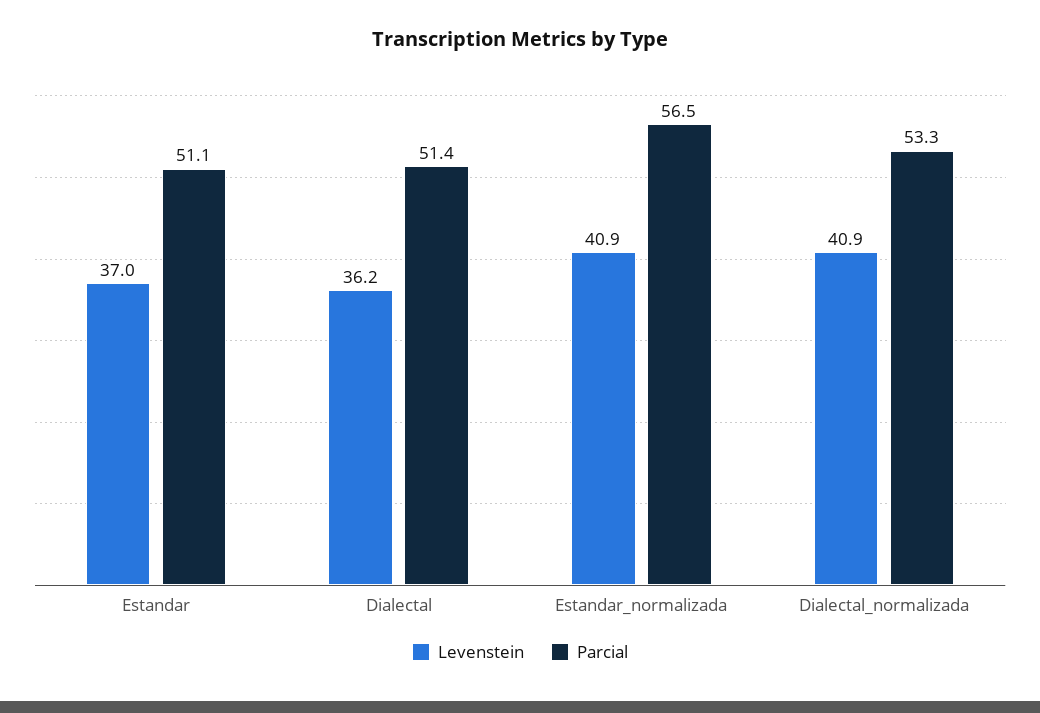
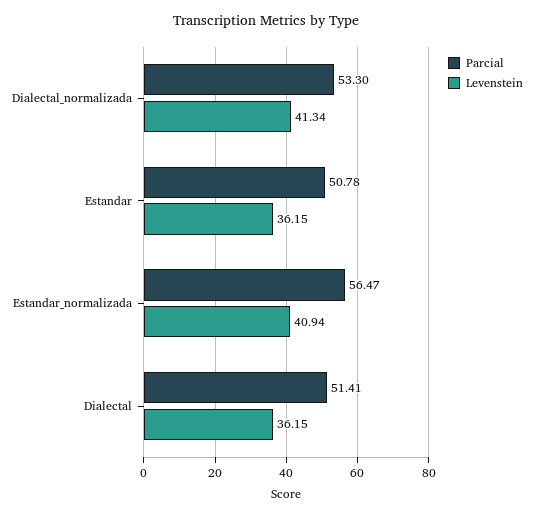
  {
    "Levenstein": {
-     "Estandar": 37,
+     "Estandar": 36.15,
      "Dialectal": 36.15,
      "Estandar_normalizada": 40.94,
-     "Dialectal_normalizada": 40.9
+     "Dialectal_normalizada": 41.34
    },
    "Parcial": {
-     "Estandar": 51.1,
+     "Estandar": 50.78,
      "Dialectal": 51.41,
      "Estandar_normalizada": 56.47,
      "Dialectal_normalizada": 53.3
    }
  }

